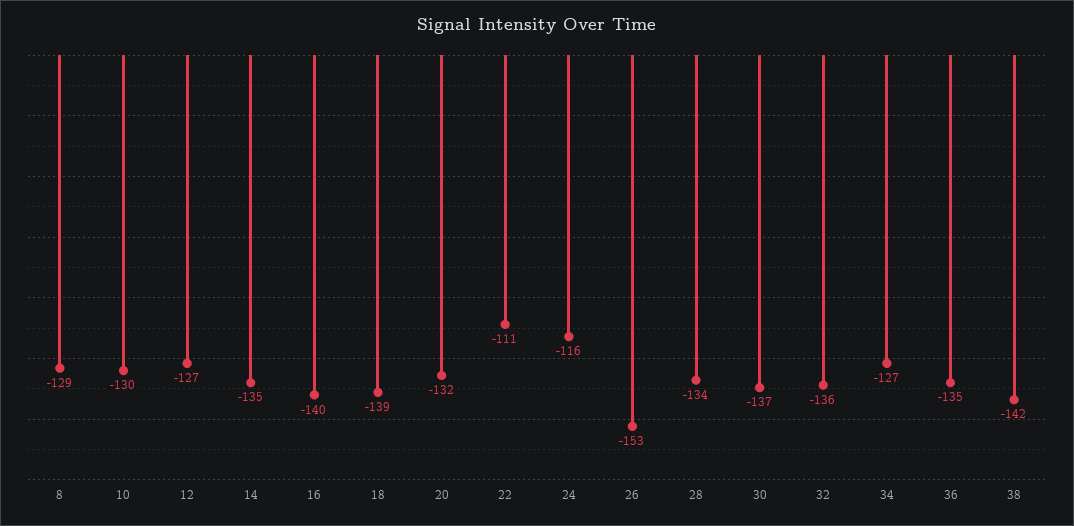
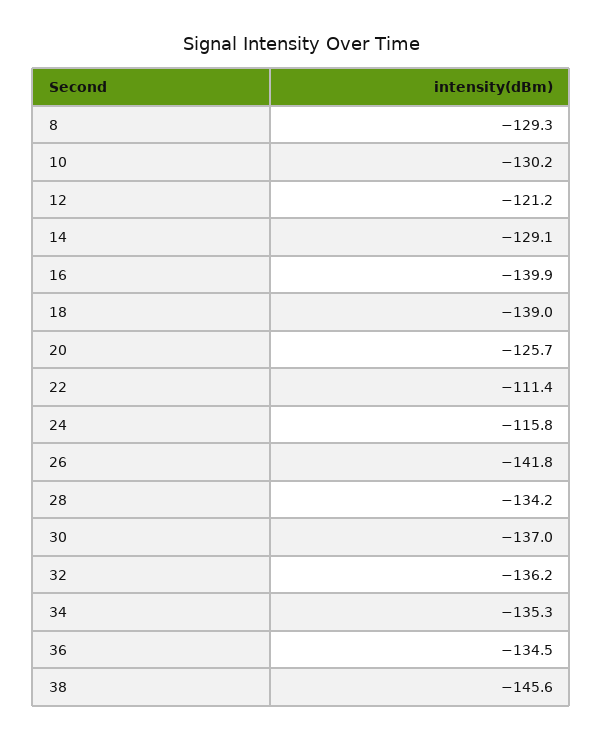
  {
    "8": -129.3,
    "10": -130.2,
-   "12": -127,
+   "12": -121.2,
-   "14": -135,
+   "14": -129.1,
    "16": -139.9,
    "18": -139,
-   "20": -132,
+   "20": -125.7,
    "22": -111.4,
    "24": -115.8,
-   "26": -153,
+   "26": -141.8,
    "28": -134.2,
    "30": -137,
    "32": -136.2,
-   "34": -127,
+   "34": -135.3,
    "36": -134.5,
-   "38": -142
+   "38": -145.6
  }

